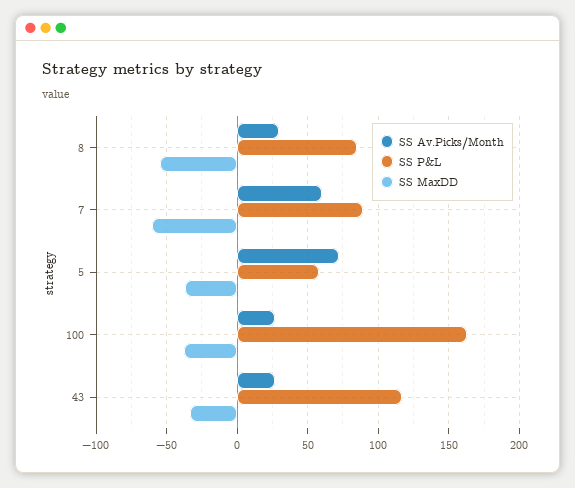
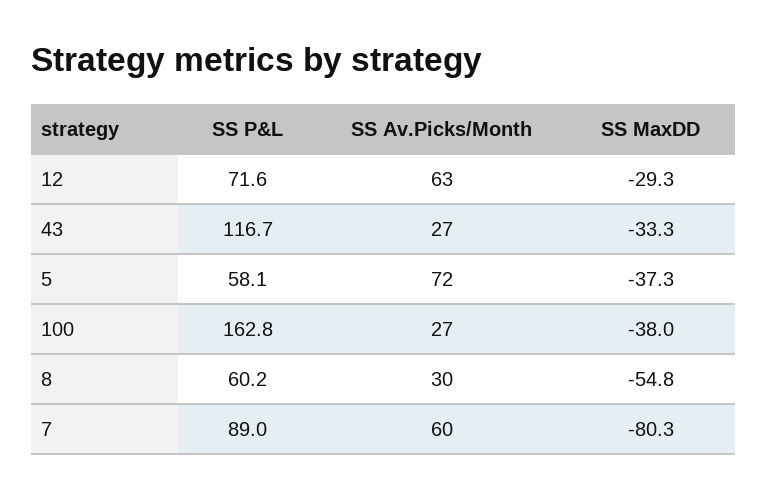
  {
    "SS Av.Picks/Month": {
      "8": 30,
      "7": 60,
      "5": 72,
      "100": 27,
-     "43": 27
+     "43": 27,
+     "12": 63
    },
    "SS P&L": {
-     "8": 85,
+     "8": 60.2,
      "7": 89,
      "5": 58.1,
      "100": 162.8,
-     "43": 116.7
+     "43": 116.7,
+     "12": 71.6
    },
    "SS MaxDD": {
      "8": -54.8,
-     "7": -60,
+     "7": -80.3,
      "5": -37.3,
      "100": -38,
-     "43": -33.3
+     "43": -33.3,
+     "12": -29.3
    }
  }

